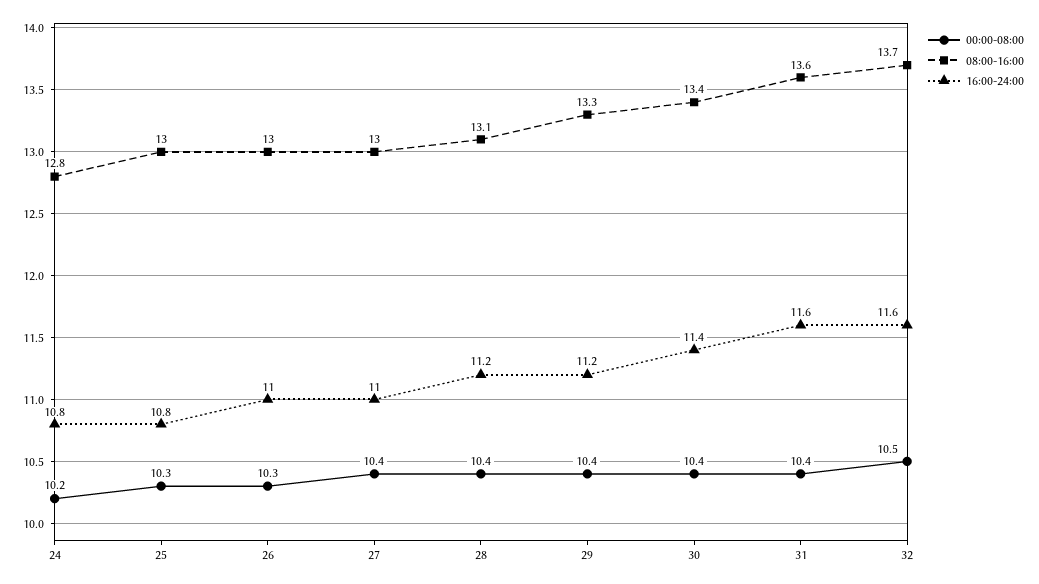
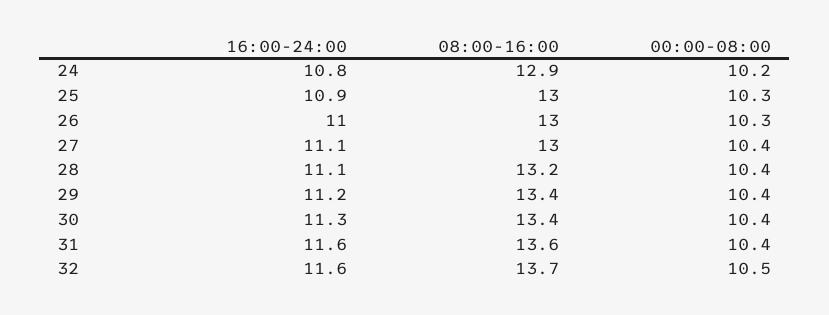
  {
    "00:00-08:00": {
      "24": 10.2,
      "25": 10.3,
      "26": 10.3,
      "27": 10.4,
      "28": 10.4,
      "29": 10.4,
      "30": 10.4,
      "31": 10.4,
      "32": 10.5
    },
    "08:00-16:00": {
-     "24": 12.8,
+     "24": 12.9,
      "25": 13,
      "26": 13,
      "27": 13,
-     "28": 13.1,
+     "28": 13.2,
-     "29": 13.3,
+     "29": 13.4,
      "30": 13.4,
      "31": 13.6,
      "32": 13.7
    },
    "16:00-24:00": {
      "24": 10.8,
-     "25": 10.8,
+     "25": 10.9,
      "26": 11,
-     "27": 11,
+     "27": 11.1,
-     "28": 11.2,
+     "28": 11.1,
      "29": 11.2,
-     "30": 11.4,
+     "30": 11.3,
      "31": 11.6,
      "32": 11.6
    }
  }

